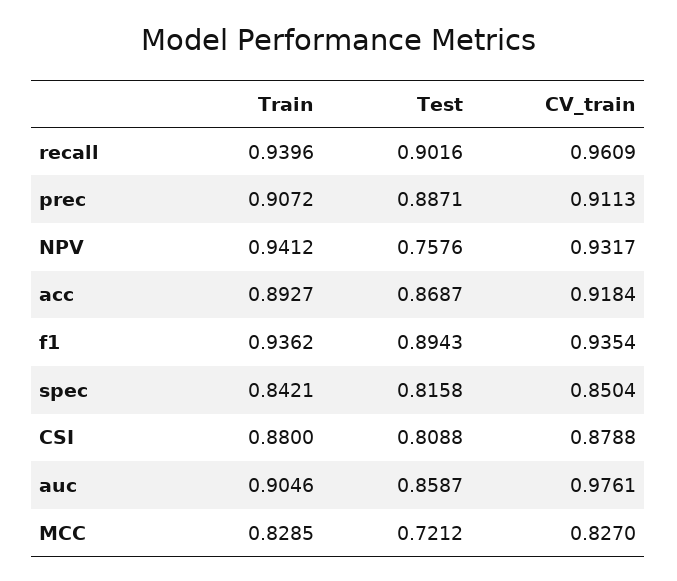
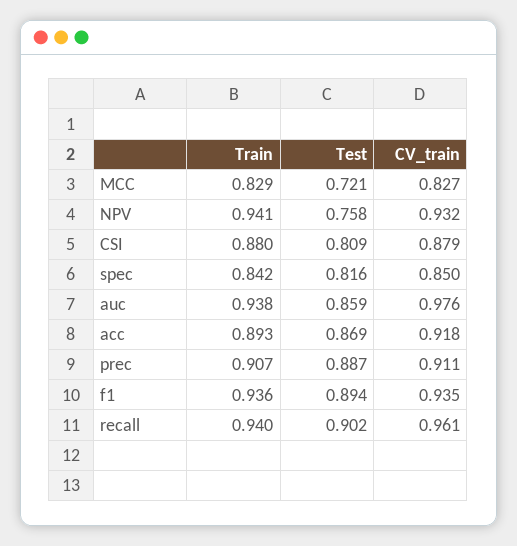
  {
    "Train": {
      "recall": 0.9396,
      "prec": 0.9072,
      "NPV": 0.9412,
      "acc": 0.8927,
      "f1": 0.9362,
      "spec": 0.8421,
      "CSI": 0.88,
-     "auc": 0.9046,
+     "auc": 0.938,
      "MCC": 0.8285
    },
    "Test": {
      "recall": 0.9016,
      "prec": 0.8871,
      "NPV": 0.7576,
      "acc": 0.8687,
      "f1": 0.8943,
      "spec": 0.8158,
      "CSI": 0.8088,
      "auc": 0.8587,
      "MCC": 0.7212
    },
    "CV_train": {
      "recall": 0.9609,
      "prec": 0.9113,
      "NPV": 0.9317,
      "acc": 0.9184,
      "f1": 0.9354,
      "spec": 0.8504,
      "CSI": 0.8788,
      "auc": 0.9761,
      "MCC": 0.827
    }
  }

